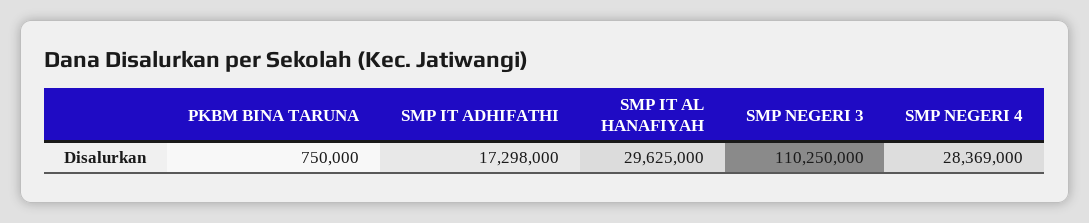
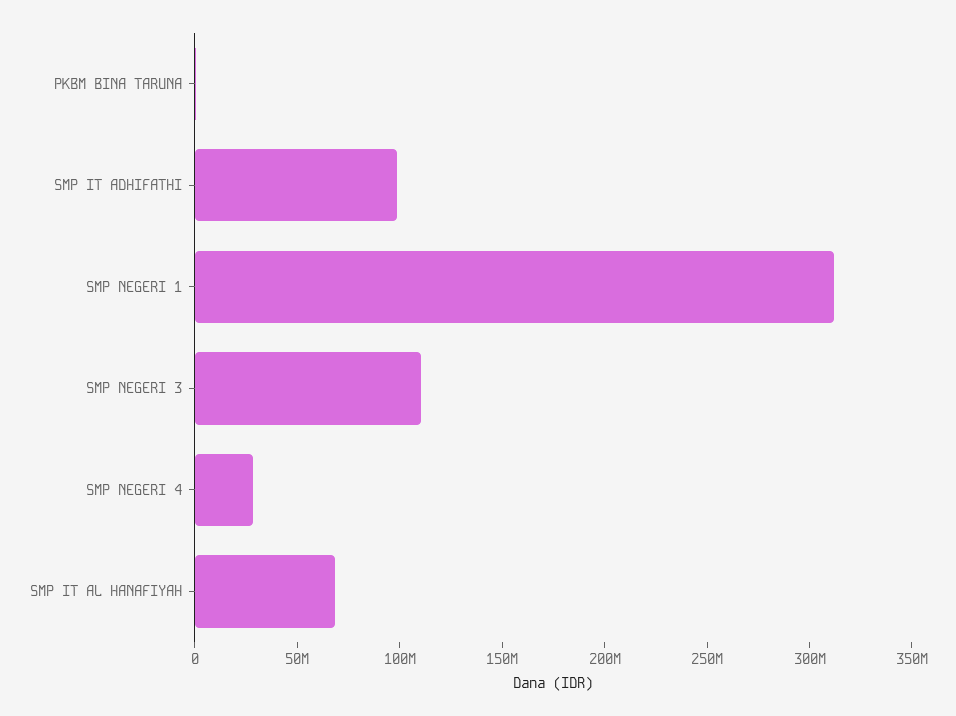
  {
    "PKBM BINA TARUNA": 750000,
-   "SMP IT ADHIFATHI": 17298000,
+   "SMP IT ADHIFATHI": 100000000,
-   "SMP IT AL HANAFIYAH": 29625000,
+   "SMP IT AL HANAFIYAH": 70000000,
    "SMP NEGERI 3": 110250000,
-   "SMP NEGERI 4": 28369000
+   "SMP NEGERI 4": 28369000,
+   "SMP NEGERI 1": 310000000
  }

